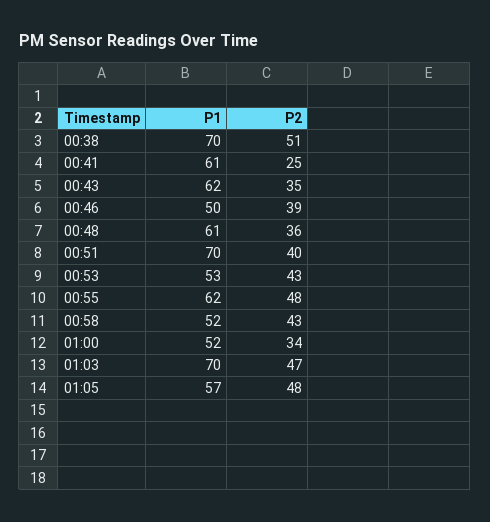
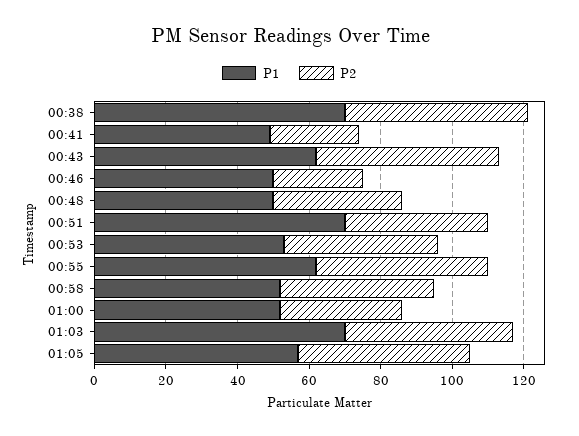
  {
    "P1": {
      "00:38": 70,
-     "00:41": 61,
+     "00:41": 50,
      "00:43": 62,
      "00:46": 50,
-     "00:48": 61,
+     "00:48": 50,
      "00:51": 70,
      "00:53": 53,
      "00:55": 62,
      "00:58": 52,
      "01:00": 52,
      "01:03": 70,
      "01:05": 57
    },
    "P2": {
      "00:38": 51,
      "00:41": 25,
-     "00:43": 35,
+     "00:43": 50,
-     "00:46": 39,
+     "00:46": 25,
      "00:48": 36,
      "00:51": 40,
      "00:53": 43,
      "00:55": 48,
      "00:58": 43,
      "01:00": 34,
      "01:03": 47,
      "01:05": 48
    }
  }

